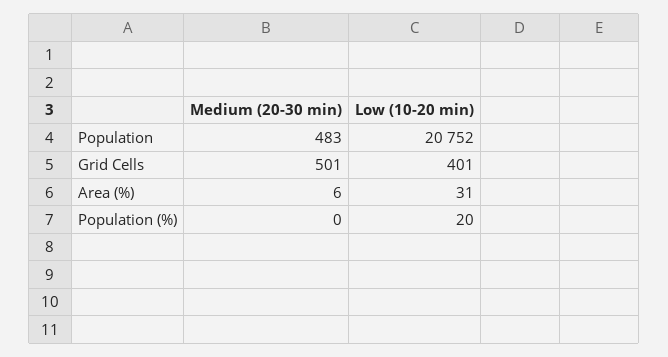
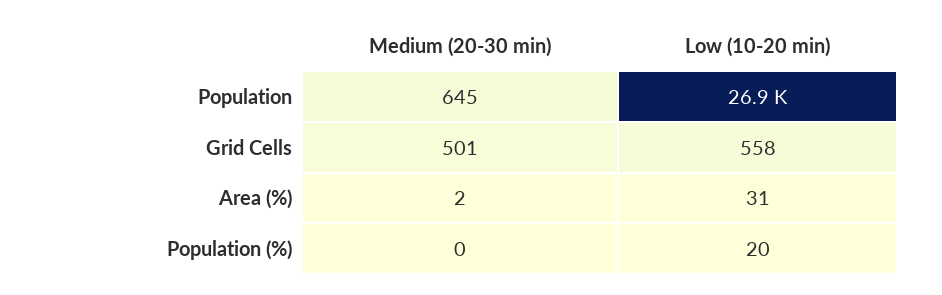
  {
    "Medium (20-30 min)": {
-     "Population": 483,
+     "Population": 645,
      "Grid Cells": 501,
-     "Area (%)": 6,
+     "Area (%)": 2,
      "Population (%)": 0
    },
    "Low (10-20 min)": {
-     "Population": 20752,
+     "Population": 26900,
-     "Grid Cells": 401,
+     "Grid Cells": 558,
      "Area (%)": 31,
      "Population (%)": 20
    }
  }

